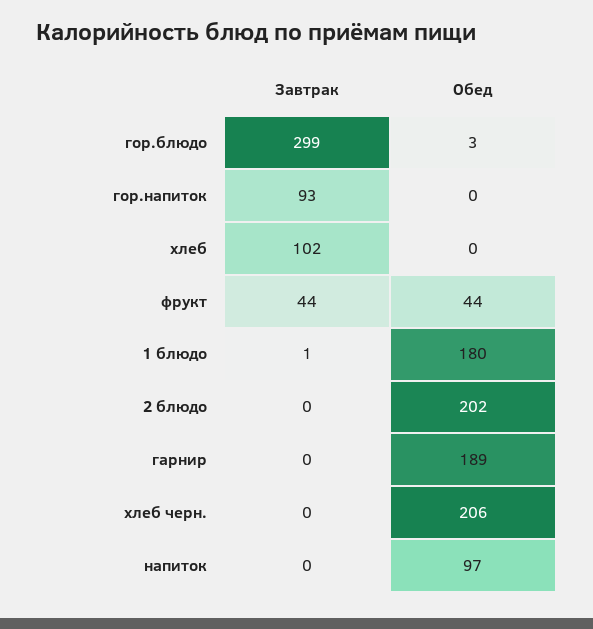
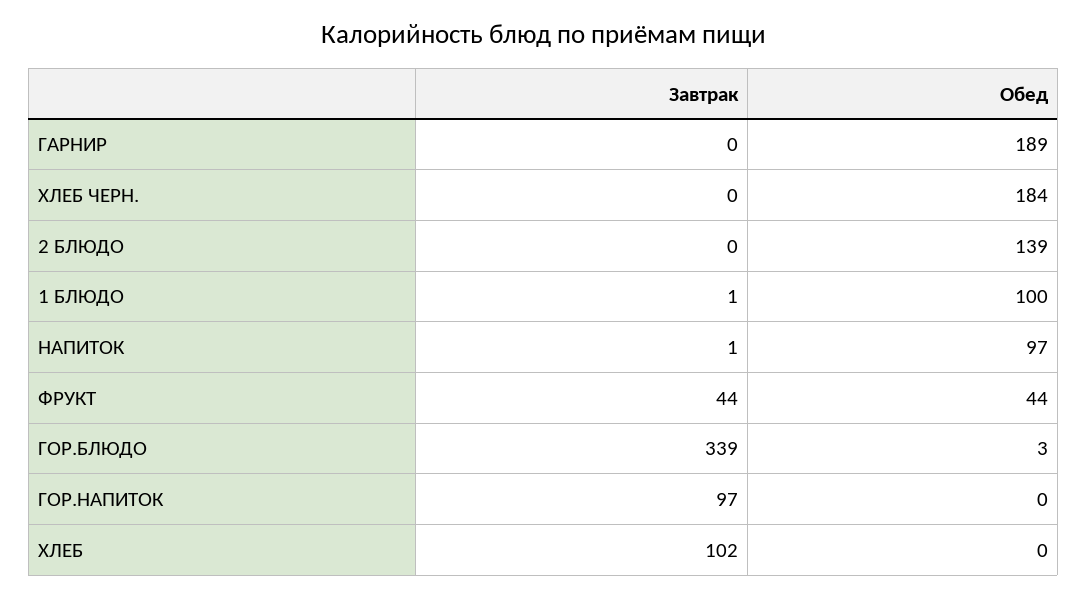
  {
    "Завтрак": {
-     "гор.блюдо": 299,
+     "гор.блюдо": 339,
-     "гор.напиток": 93,
+     "гор.напиток": 97,
      "хлеб": 102,
      "фрукт": 44,
      "1 блюдо": 1,
      "2 блюдо": 0,
      "гарнир": 0,
      "хлеб черн.": 0,
-     "напиток": 0
+     "напиток": 1
    },
    "Обед": {
      "гор.блюдо": 3,
      "гор.напиток": 0,
      "хлеб": 0,
      "фрукт": 44,
-     "1 блюдо": 180,
+     "1 блюдо": 100,
-     "2 блюдо": 202,
+     "2 блюдо": 139,
      "гарнир": 189,
-     "хлеб черн.": 206,
+     "хлеб черн.": 184,
      "напиток": 97
    }
  }

